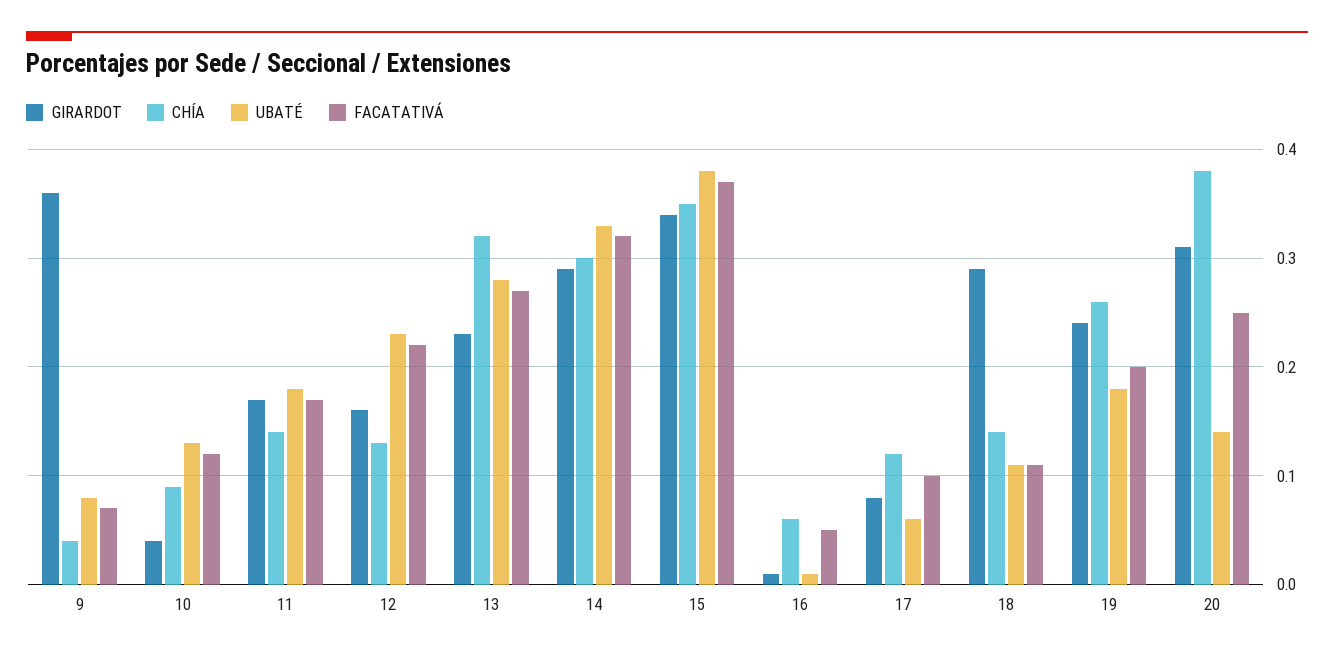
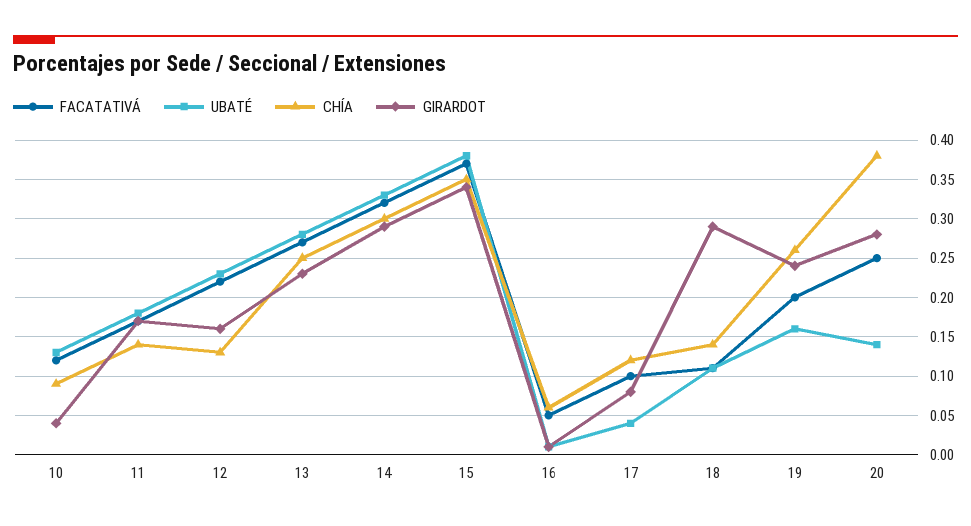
  {
    "GIRARDOT": {
-     "9": 0.36,
      "10": 0.04,
      "11": 0.17,
      "12": 0.16,
      "13": 0.23,
      "14": 0.29,
      "15": 0.34,
      "16": 0.01,
      "17": 0.08,
      "18": 0.29,
      "19": 0.24,
-     "20": 0.31
+     "20": 0.28
    },
    "CHÍA": {
-     "9": 0.04,
      "10": 0.09,
      "11": 0.14,
      "12": 0.13,
-     "13": 0.32,
+     "13": 0.25,
      "14": 0.3,
      "15": 0.35,
      "16": 0.06,
      "17": 0.12,
      "18": 0.14,
      "19": 0.26,
      "20": 0.38
    },
    "UBATÉ": {
-     "9": 0.08,
      "10": 0.13,
      "11": 0.18,
      "12": 0.23,
      "13": 0.28,
      "14": 0.33,
      "15": 0.38,
      "16": 0.01,
-     "17": 0.06,
+     "17": 0.04,
      "18": 0.11,
-     "19": 0.18,
+     "19": 0.16,
      "20": 0.14
    },
    "FACATATIVÁ": {
-     "9": 0.07,
      "10": 0.12,
      "11": 0.17,
      "12": 0.22,
      "13": 0.27,
      "14": 0.32,
      "15": 0.37,
      "16": 0.05,
      "17": 0.1,
      "18": 0.11,
      "19": 0.2,
      "20": 0.25
    }
  }

